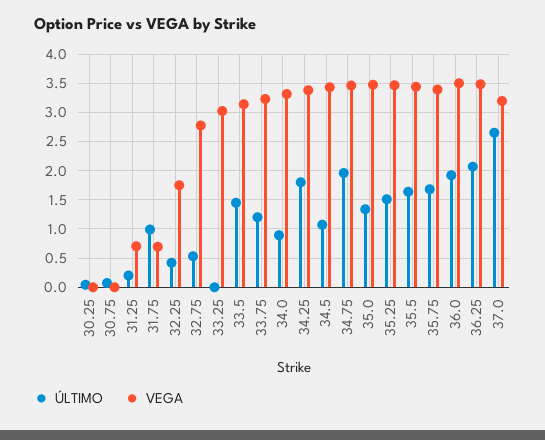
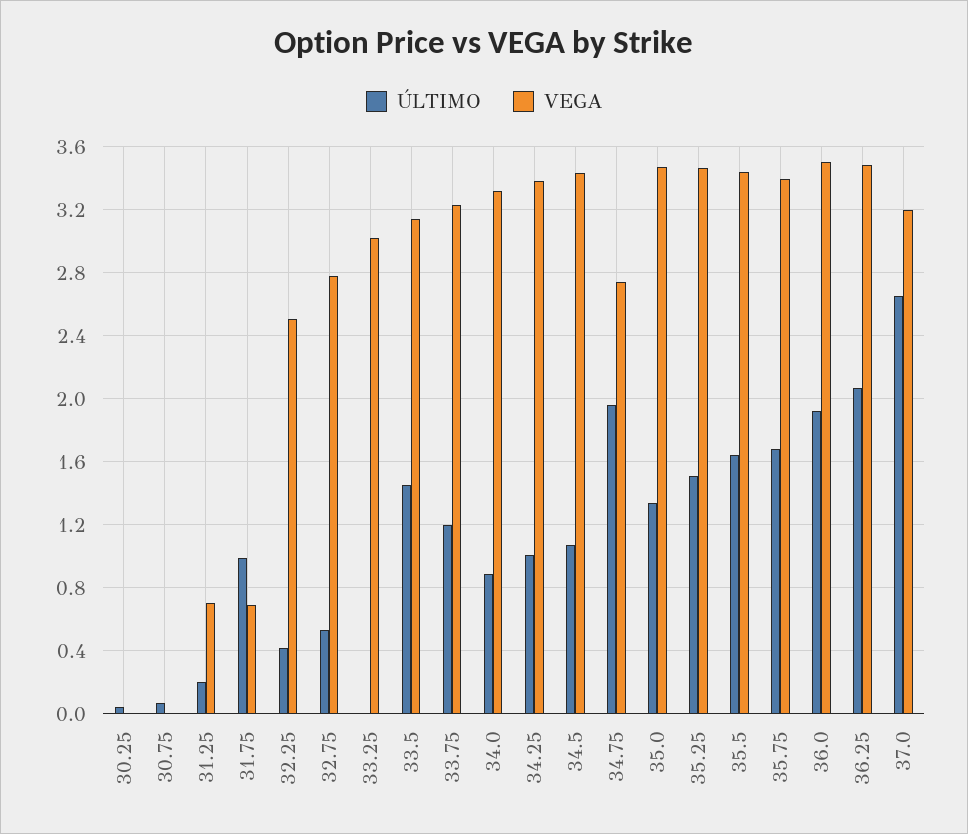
  {
    "ÚLTIMO": {
      "30.25": 0.05,
      "30.75": 0.05,
      "31.25": 0.2,
      "31.75": 1,
      "32.25": 0.4,
      "32.75": 0.55,
      "33.25": 0,
      "33.5": 1.45,
      "33.75": 1.2,
      "34.0": 0.9,
-     "34.25": 1.75,
+     "34.25": 1,
      "34.5": 1.05,
      "34.75": 1.95,
      "35.0": 1.35,
      "35.25": 1.5,
      "35.5": 1.65,
      "35.75": 1.7,
      "36.0": 1.9,
      "36.25": 2.05,
      "37.0": 2.65
    },
    "VEGA": {
      "30.25": 0,
      "30.75": 0,
      "31.25": 0.7,
      "31.75": 0.7,
-     "32.25": 1.75,
+     "32.25": 2.5,
      "32.75": 2.8,
      "33.25": 3,
      "33.5": 3.15,
      "33.75": 3.25,
      "34.0": 3.3,
      "34.25": 3.4,
      "34.5": 3.45,
-     "34.75": 3.5,
+     "34.75": 2.75,
      "35.0": 3.45,
      "35.25": 3.45,
      "35.5": 3.45,
      "35.75": 3.4,
      "36.0": 3.5,
      "36.25": 3.5,
      "37.0": 3.2
    }
  }

